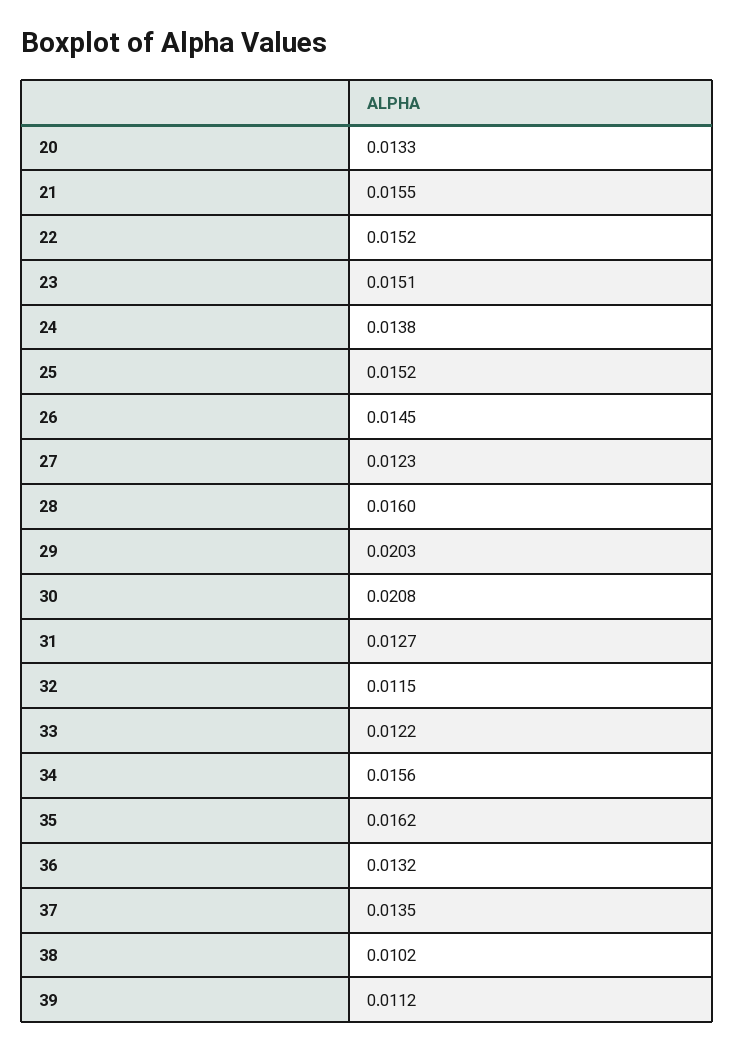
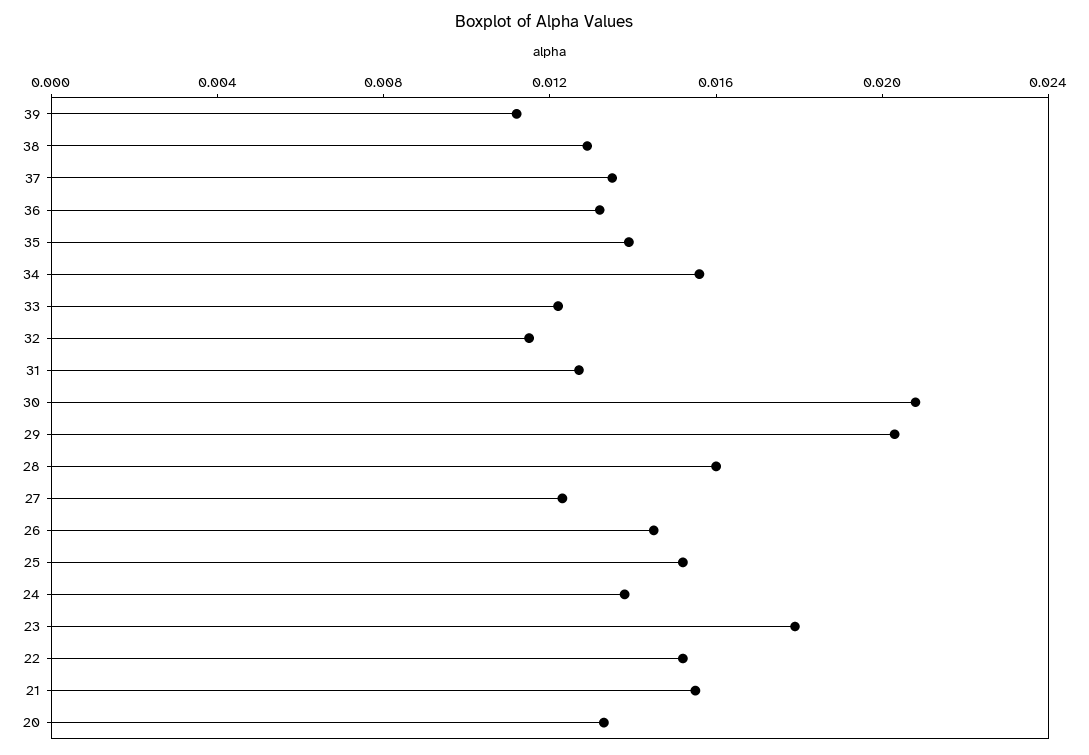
  {
    "20": 0.0133,
    "21": 0.0155,
    "22": 0.0152,
-   "23": 0.0151,
+   "23": 0.018,
    "24": 0.0138,
    "25": 0.0152,
    "26": 0.0145,
    "27": 0.0123,
    "28": 0.016,
    "29": 0.0203,
    "30": 0.0208,
    "31": 0.0127,
    "32": 0.0115,
    "33": 0.0122,
    "34": 0.0156,
-   "35": 0.0162,
+   "35": 0.014,
    "36": 0.0132,
    "37": 0.0135,
-   "38": 0.0102,
+   "38": 0.013,
    "39": 0.0112
  }

